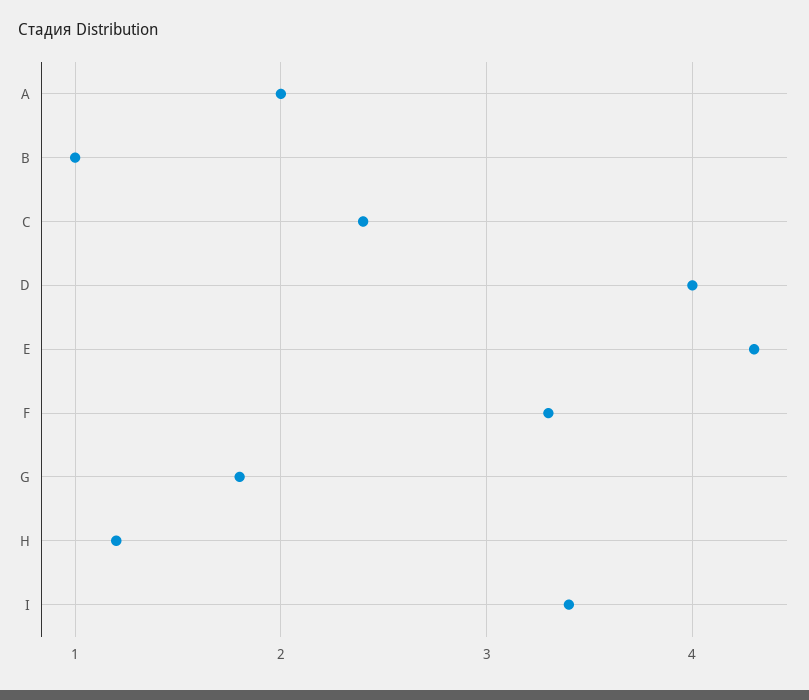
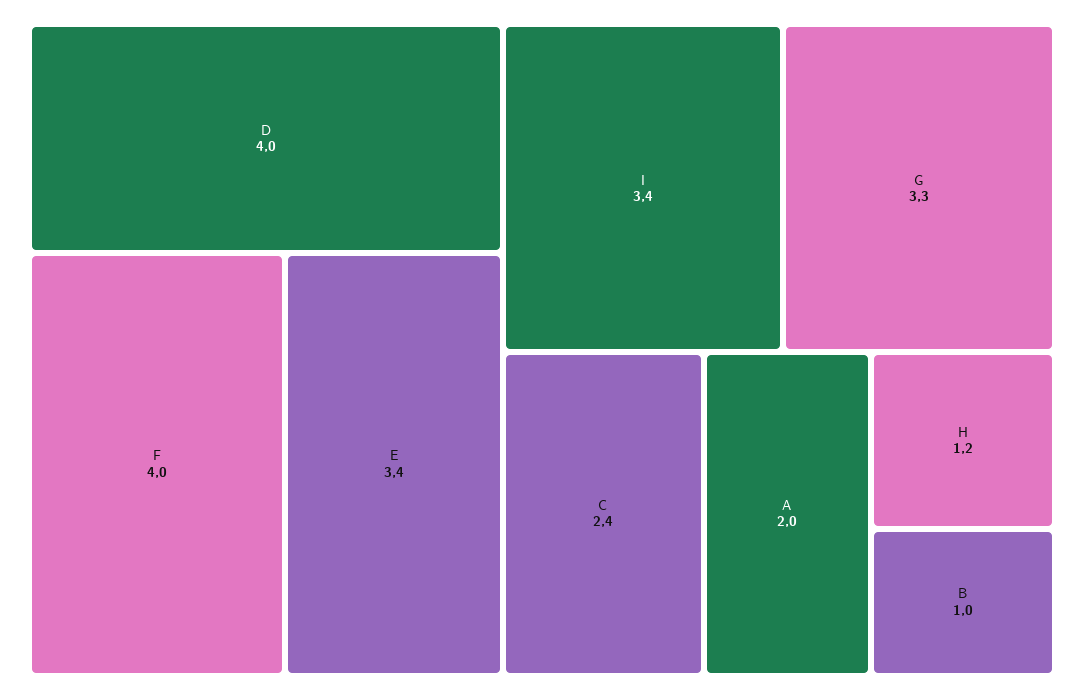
  {
    "A": 2,
    "B": 1,
    "C": 2.4,
    "D": 4,
-   "E": 4.3,
+   "E": 3.4,
-   "F": 3.3,
+   "F": 4,
-   "G": 1.8,
+   "G": 3.3,
    "H": 1.2,
    "I": 3.4
  }

